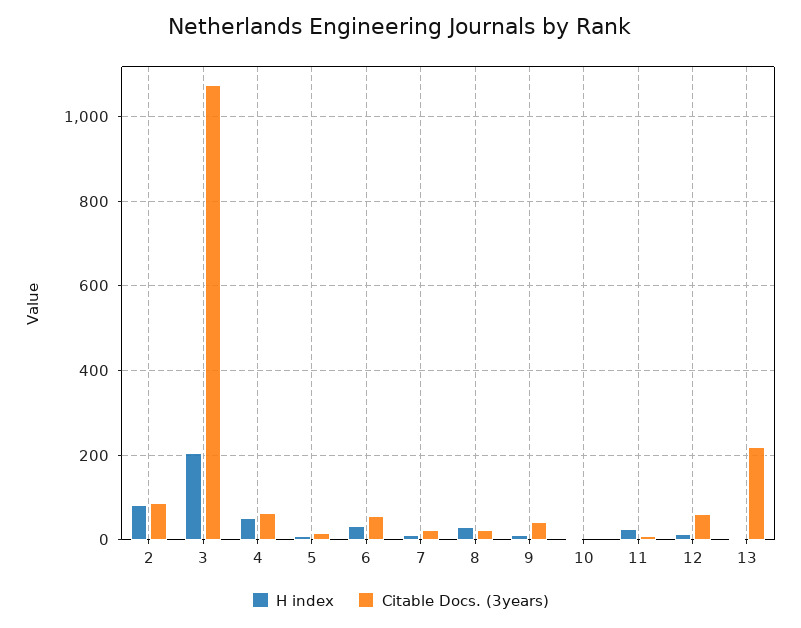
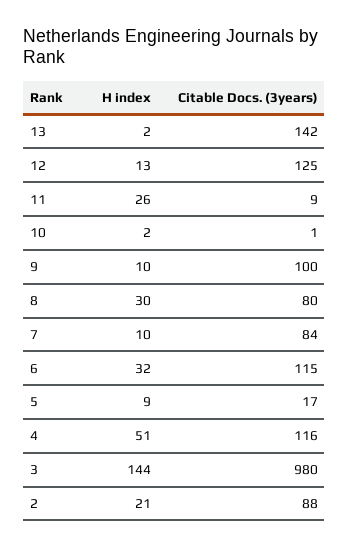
  {
    "H index": {
-     "2": 80,
+     "2": 21,
-     "3": 200,
+     "3": 144,
      "4": 51,
      "5": 9,
      "6": 32,
      "7": 10,
      "8": 30,
      "9": 10,
      "10": 2,
      "11": 26,
      "12": 13,
      "13": 2
    },
    "Citable Docs. (3years)": {
      "2": 88,
-     "3": 1080,
+     "3": 980,
-     "4": 60,
+     "4": 116,
      "5": 17,
-     "6": 60,
+     "6": 115,
-     "7": 20,
+     "7": 84,
-     "8": 20,
+     "8": 80,
-     "9": 40,
+     "9": 100,
      "10": 1,
      "11": 9,
-     "12": 60,
+     "12": 125,
-     "13": 220
+     "13": 142
    }
  }

